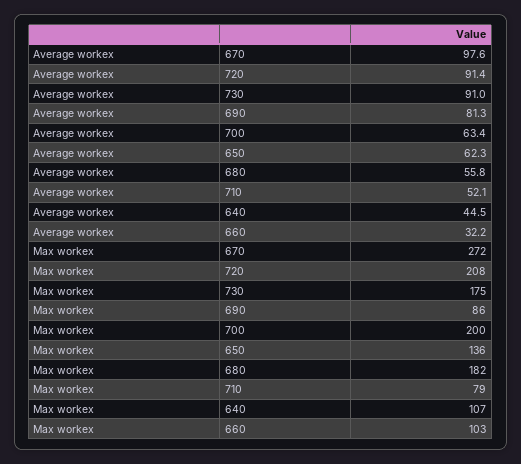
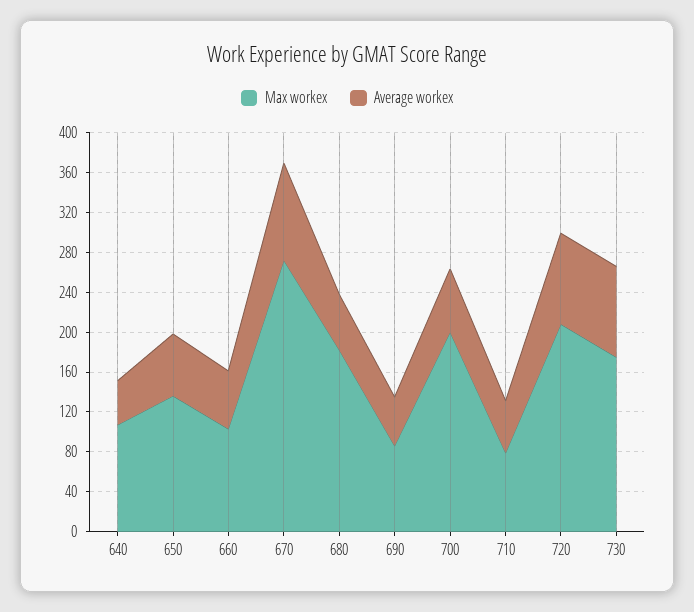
  {
    "Average workex": {
      "670": 97.6,
      "720": 91.4,
      "730": 91,
-     "690": 81.3,
+     "690": 50,
      "700": 63.4,
      "650": 62.3,
      "680": 55.8,
      "710": 52.1,
      "640": 44.5,
-     "660": 32.2
+     "660": 60
    },
    "Max workex": {
      "670": 272,
      "720": 208,
      "730": 175,
      "690": 86,
      "700": 200,
      "650": 136,
      "680": 182,
      "710": 79,
      "640": 107,
      "660": 103
    }
  }

